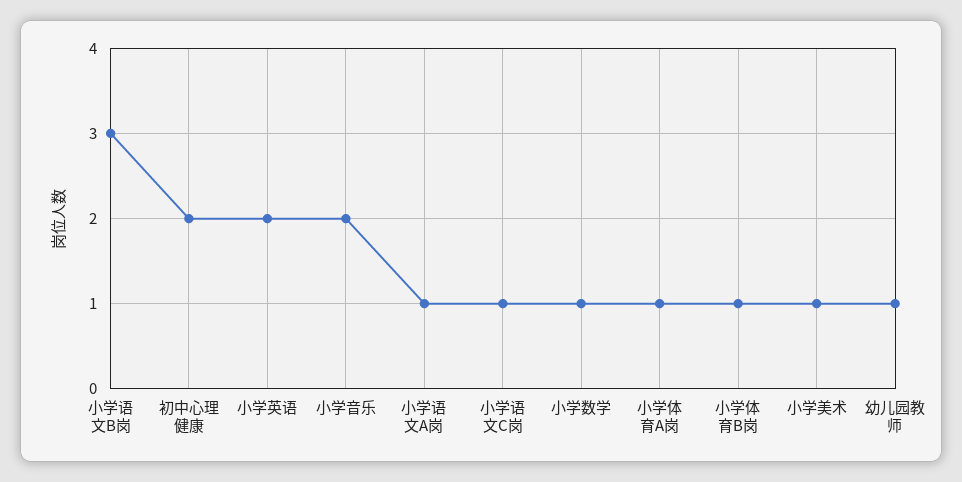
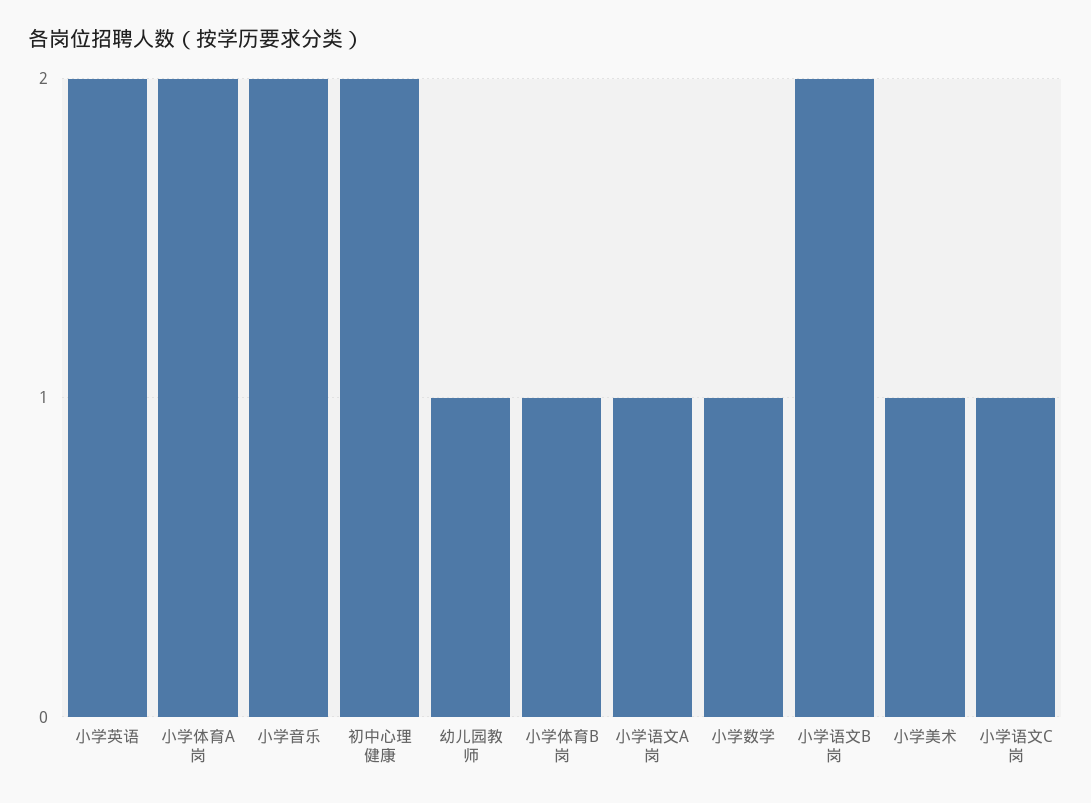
  {
-   "小学语文B岗": 3,
+   "小学语文B岗": 2,
    "初中心理健康": 2,
    "小学英语": 2,
    "小学音乐": 2,
    "小学语文A岗": 1,
    "小学语文C岗": 1,
    "小学数学": 1,
-   "小学体育A岗": 1,
+   "小学体育A岗": 2,
    "小学体育B岗": 1,
    "小学美术": 1,
    "幼儿园教师": 1
  }

